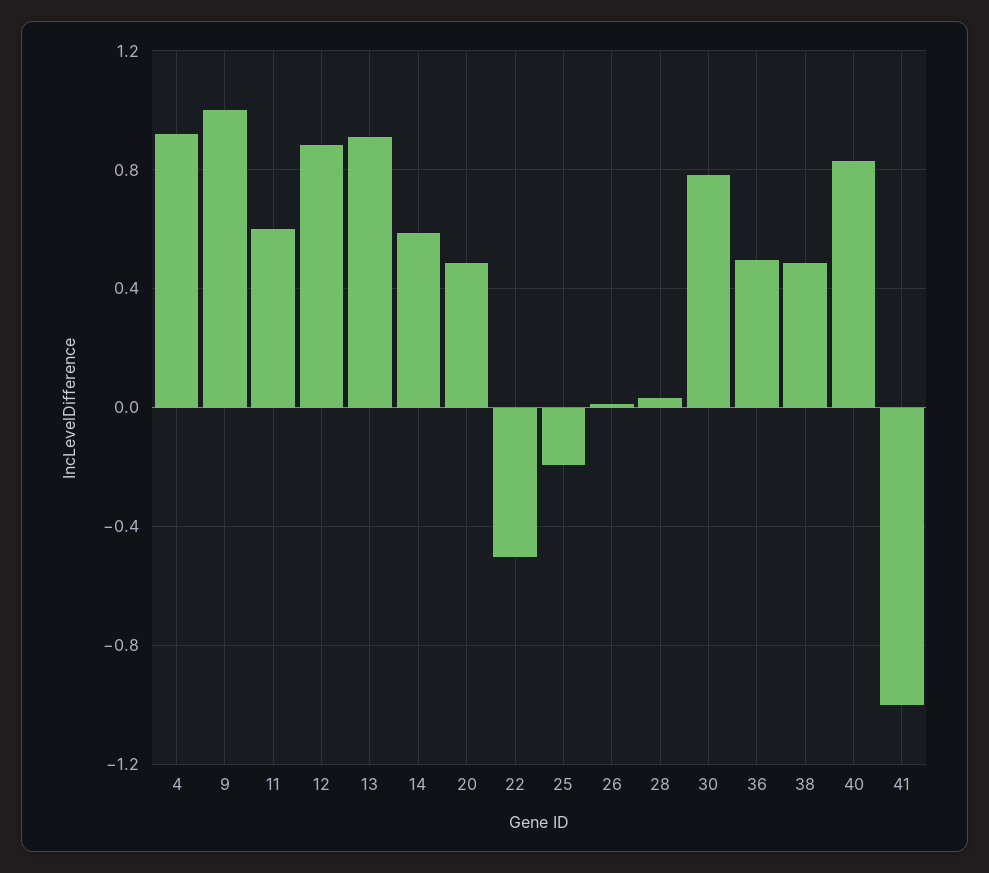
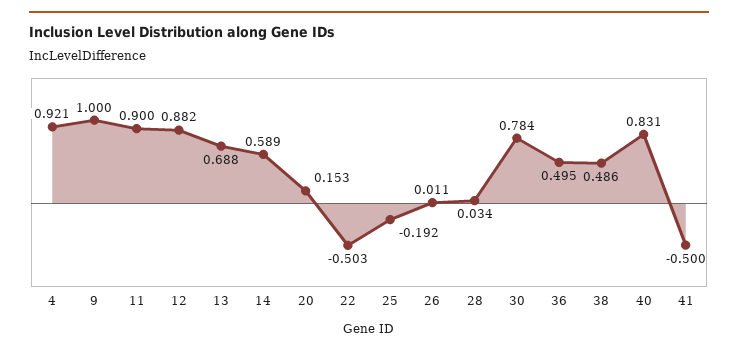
  {
    "4": 0.921,
    "9": 1,
-   "11": 0.6,
+   "11": 0.9,
    "12": 0.882,
-   "13": 0.9,
+   "13": 0.688,
    "14": 0.589,
-   "20": 0.5,
+   "20": 0.153,
    "22": -0.503,
    "25": -0.192,
    "26": 0.011,
    "28": 0.034,
    "30": 0.784,
    "36": 0.495,
    "38": 0.486,
    "40": 0.831,
-   "41": -1
+   "41": -0.5
  }

